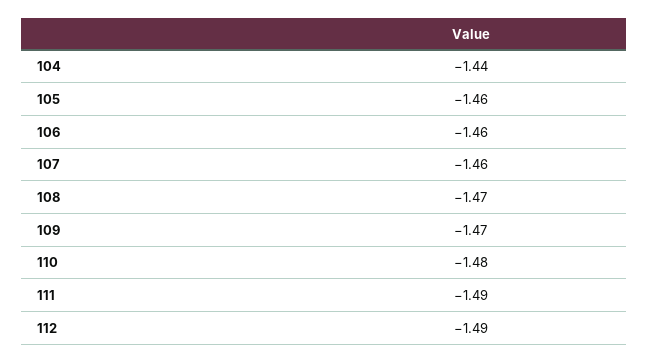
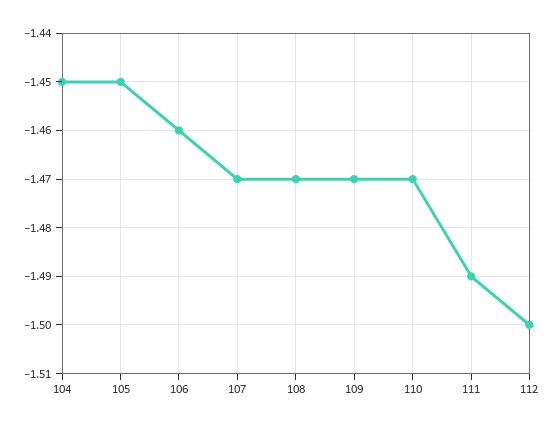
  {
-   "104": -1.44,
+   "104": -1.45,
-   "105": -1.46,
+   "105": -1.45,
    "106": -1.46,
-   "107": -1.46,
+   "107": -1.47,
    "108": -1.47,
    "109": -1.47,
-   "110": -1.48,
+   "110": -1.47,
    "111": -1.49,
-   "112": -1.49
+   "112": -1.5
  }

